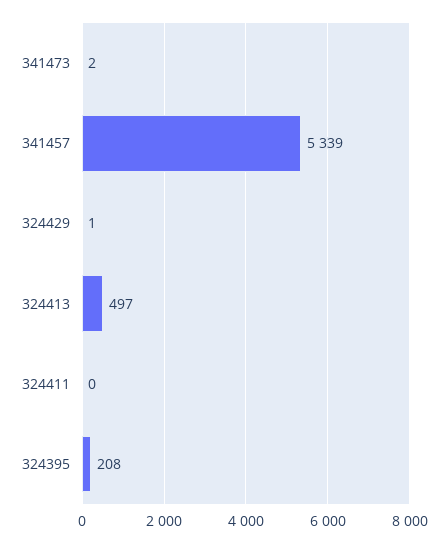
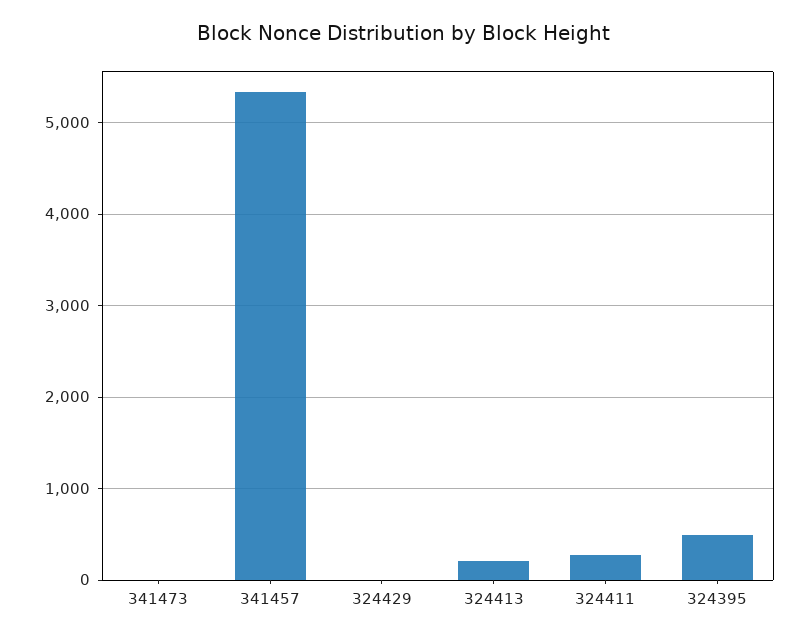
  {
    "341473": 2,
    "341457": 5339,
    "324429": 1,
-   "324413": 497,
+   "324413": 200,
-   "324411": 0,
+   "324411": 300,
-   "324395": 208
+   "324395": 500
  }

